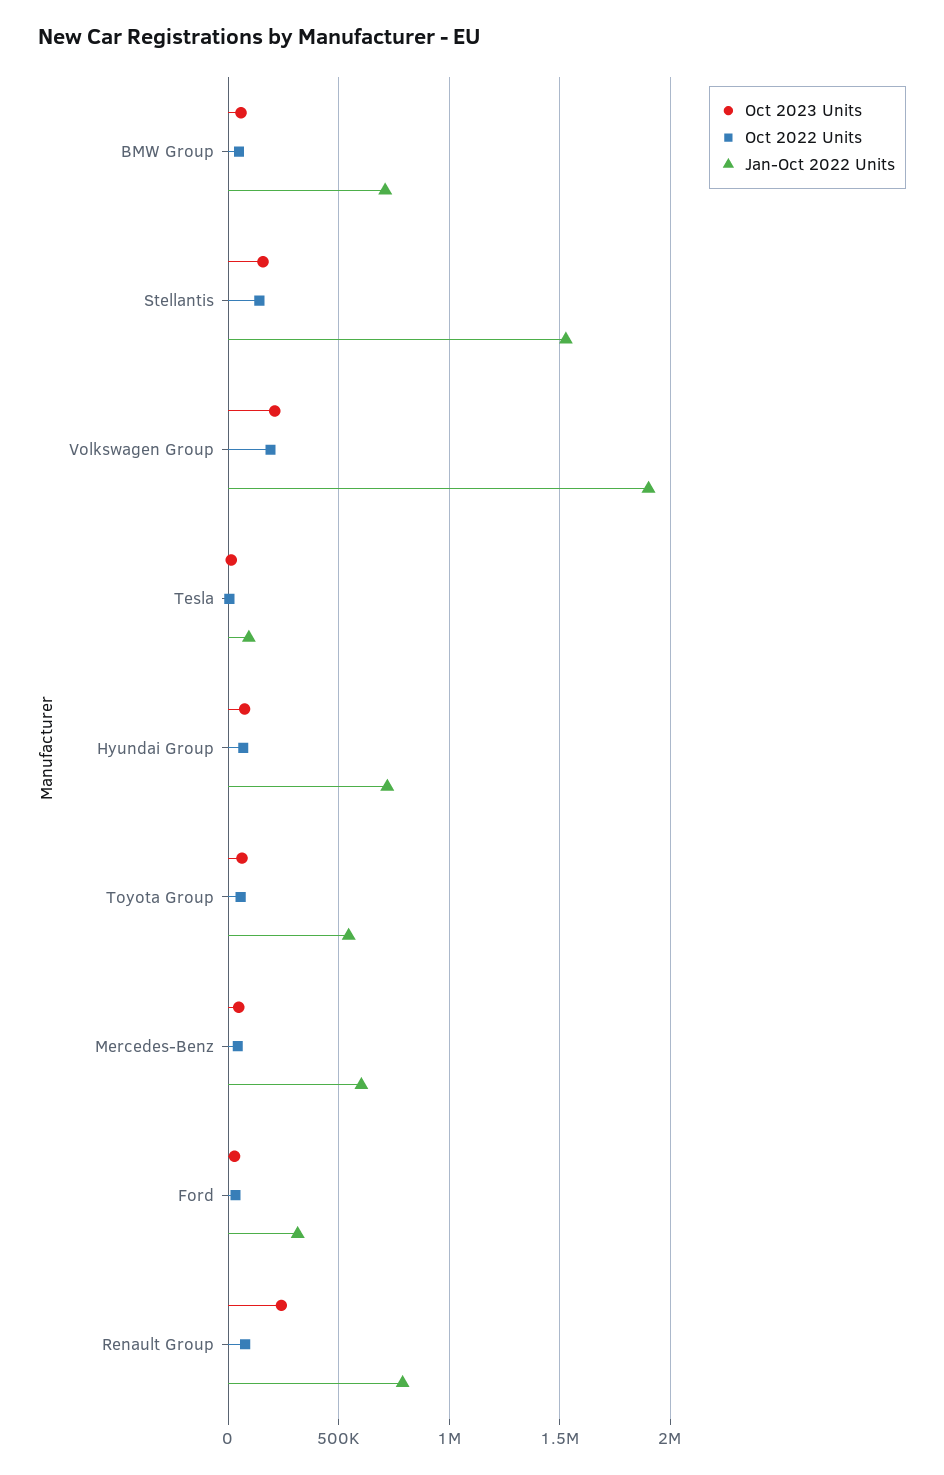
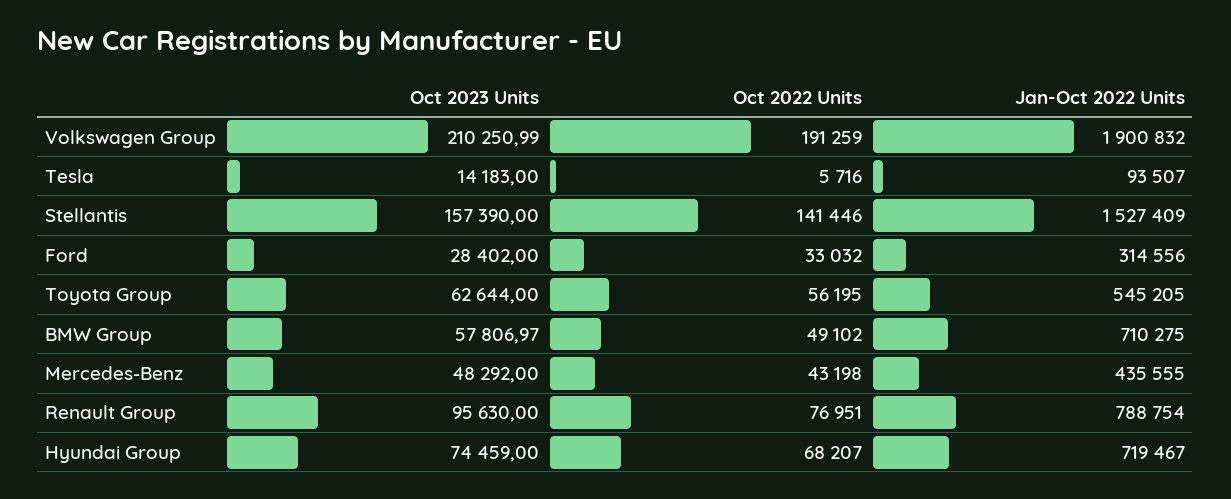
  {
    "Oct 2023 Units": {
      "BMW Group": 57806.97,
      "Stellantis": 157390,
      "Volkswagen Group": 210250.99,
      "Tesla": 14183,
      "Hyundai Group": 74459,
      "Toyota Group": 62644,
      "Mercedes-Benz": 48292,
      "Ford": 28402,
-     "Renault Group": 250000
+     "Renault Group": 95630
    },
    "Oct 2022 Units": {
      "BMW Group": 49102,
      "Stellantis": 141446,
      "Volkswagen Group": 191259,
      "Tesla": 5716,
      "Hyundai Group": 68207,
      "Toyota Group": 56195,
      "Mercedes-Benz": 43198,
      "Ford": 33032,
      "Renault Group": 76951
    },
    "Jan-Oct 2022 Units": {
      "BMW Group": 710275,
      "Stellantis": 1527409,
      "Volkswagen Group": 1900832,
      "Tesla": 93507,
      "Hyundai Group": 719467,
      "Toyota Group": 545205,
-     "Mercedes-Benz": 600000,
+     "Mercedes-Benz": 435555,
      "Ford": 314556,
      "Renault Group": 788754
    }
  }

